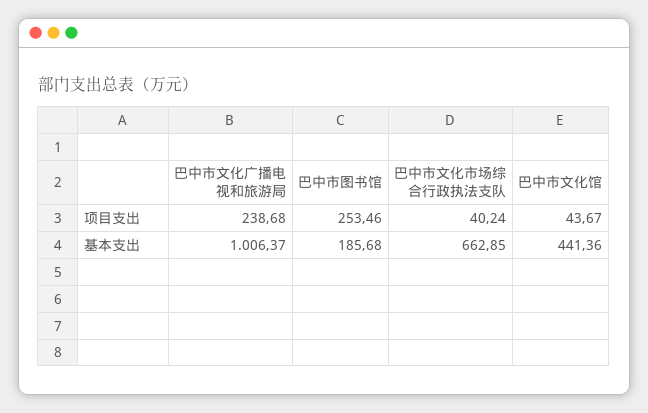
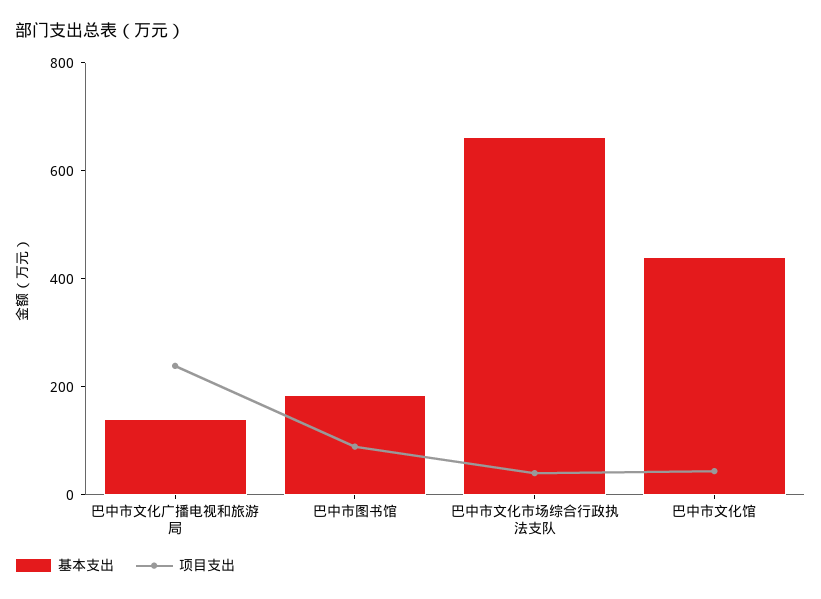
  {
    "项目支出": {
      "巴中市文化广播电视和旅游局": 238.68,
-     "巴中市图书馆": 253.46,
+     "巴中市图书馆": 100,
      "巴中市文化市场综合行政执法支队": 40.24,
      "巴中市文化馆": 43.67
    },
    "基本支出": {
-     "巴中市文化广播电视和旅游局": 1006.37,
+     "巴中市文化广播电视和旅游局": 150,
      "巴中市图书馆": 185.68,
      "巴中市文化市场综合行政执法支队": 662.85,
      "巴中市文化馆": 441.36
    }
  }

